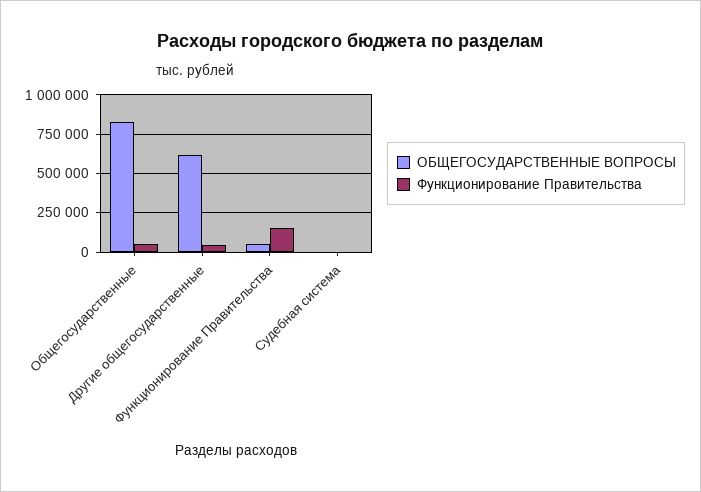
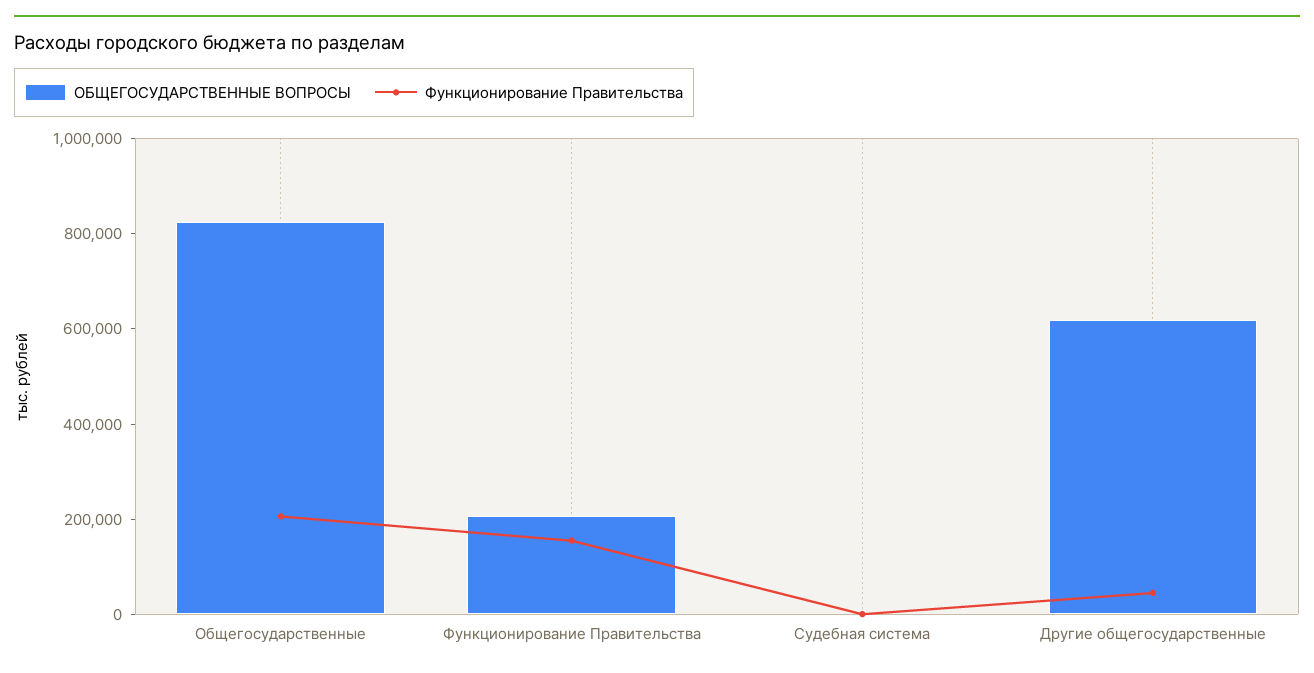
  {
    "ОБЩЕГОСУДАРСТВЕННЫЕ ВОПРОСЫ": {
      "Общегосударственные": 850000,
      "Другие общегосударственные": 600000,
-     "Функционирование Правительства": 50000,
+     "Функционирование Правительства": 200000,
      "Судебная система": 0
    },
    "Функционирование Правительства": {
-     "Общегосударственные": 50000,
+     "Общегосударственные": 200000,
      "Другие общегосударственные": 50000,
      "Функционирование Правительства": 150000,
      "Судебная система": 0
    }
  }

